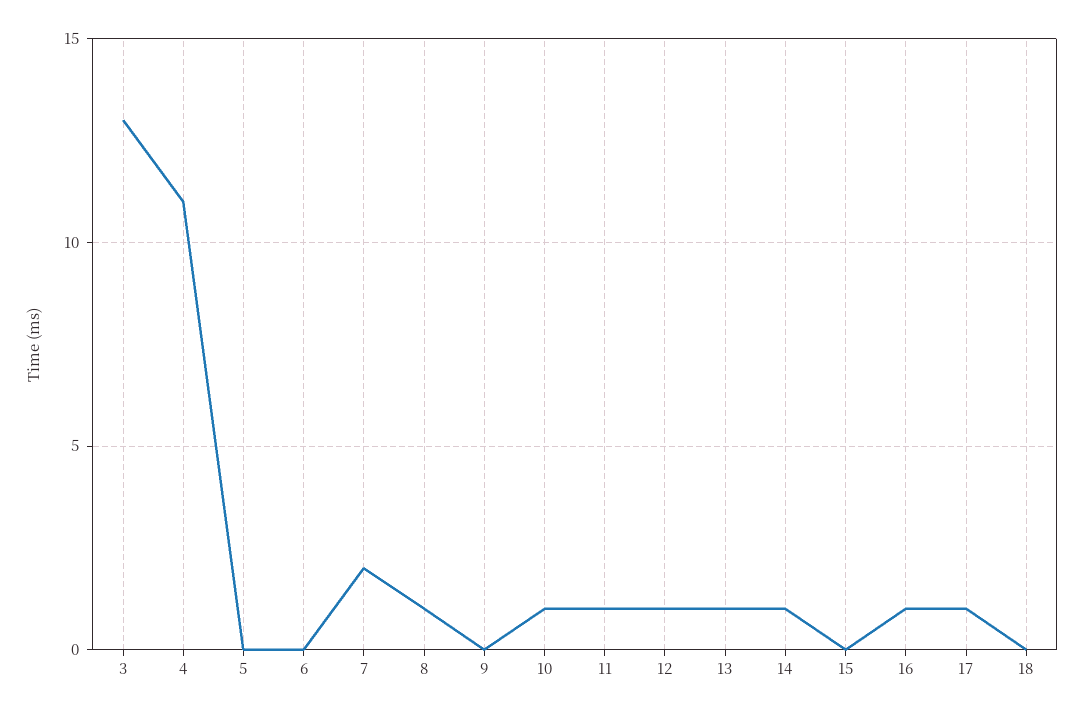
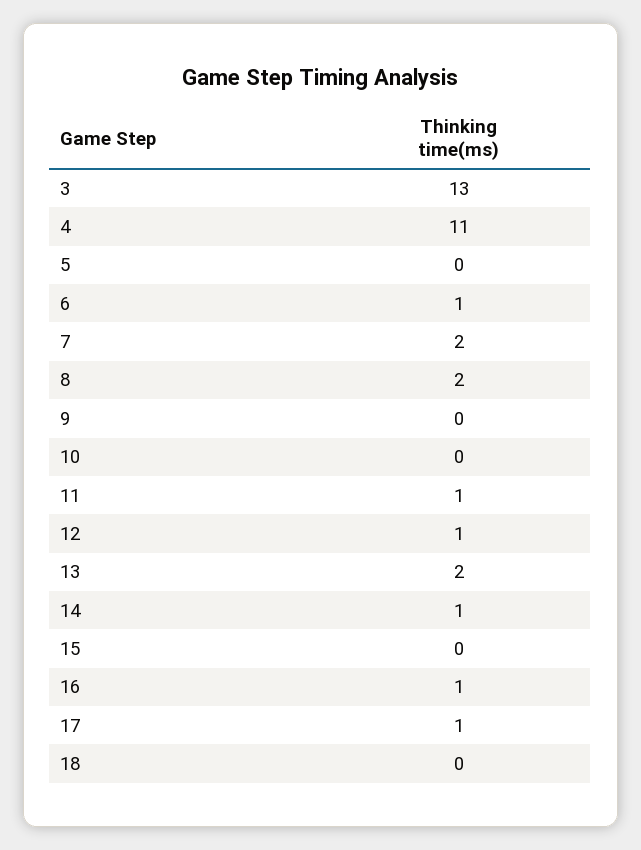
  {
    "3": 13,
    "4": 11,
    "5": 0,
-   "6": 0,
+   "6": 1,
    "7": 2,
-   "8": 1,
+   "8": 2,
    "9": 0,
-   "10": 1,
+   "10": 0,
    "11": 1,
    "12": 1,
-   "13": 1,
+   "13": 2,
    "14": 1,
    "15": 0,
    "16": 1,
    "17": 1,
    "18": 0
  }

